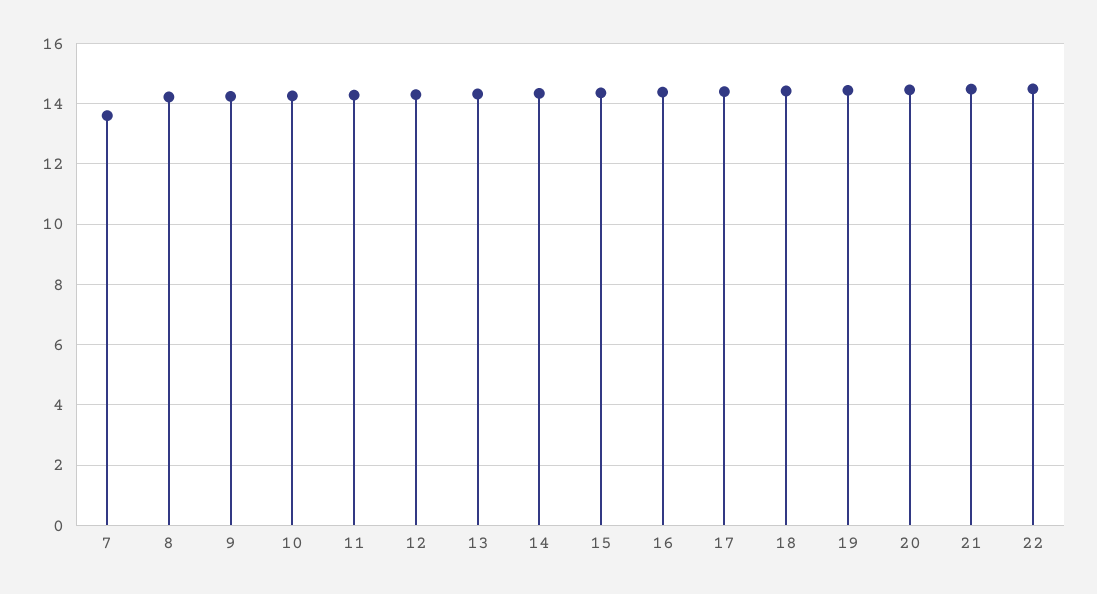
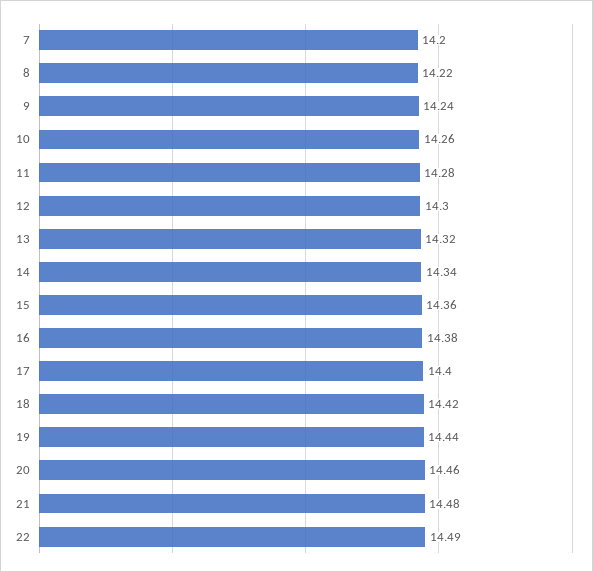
  {
-   "7": 13.6,
+   "7": 14.2,
    "8": 14.22,
    "9": 14.24,
    "10": 14.26,
    "11": 14.28,
    "12": 14.3,
    "13": 14.32,
    "14": 14.34,
    "15": 14.36,
    "16": 14.38,
    "17": 14.4,
    "18": 14.42,
    "19": 14.44,
    "20": 14.46,
    "21": 14.48,
    "22": 14.49
  }

